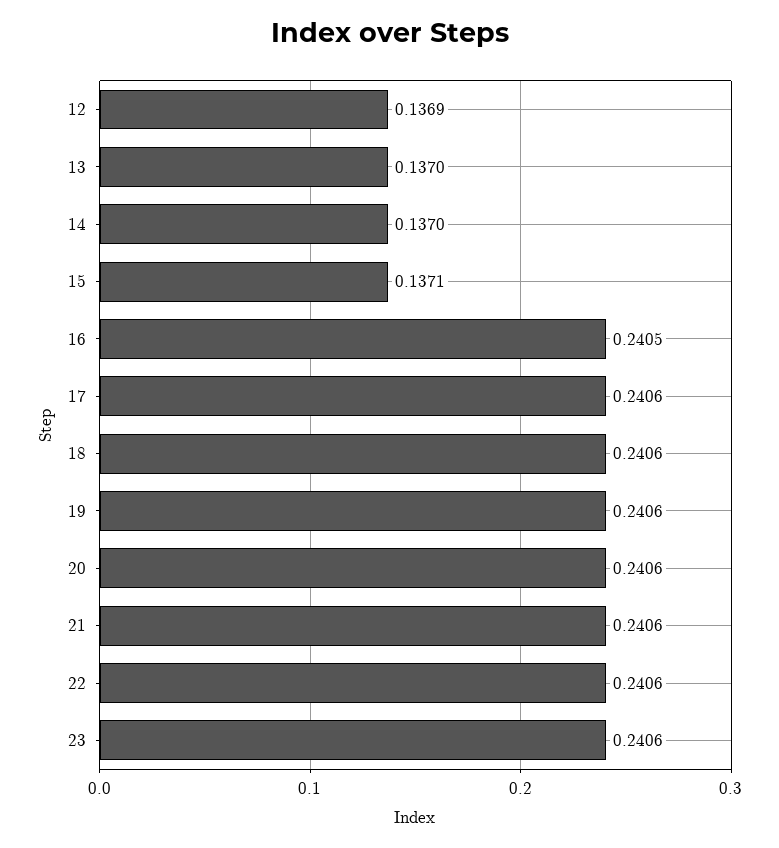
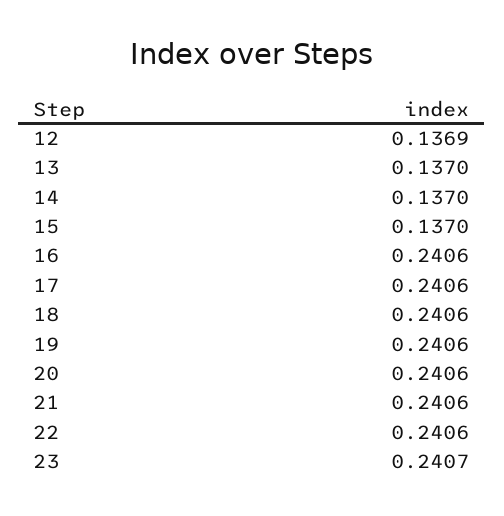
  {
    "12": 0.1369,
    "13": 0.137,
    "14": 0.137,
-   "15": 0.1371,
+   "15": 0.137,
-   "16": 0.2405,
+   "16": 0.2406,
    "17": 0.2406,
    "18": 0.2406,
    "19": 0.2406,
    "20": 0.2406,
    "21": 0.2406,
    "22": 0.2406,
-   "23": 0.2406
+   "23": 0.2407
  }

